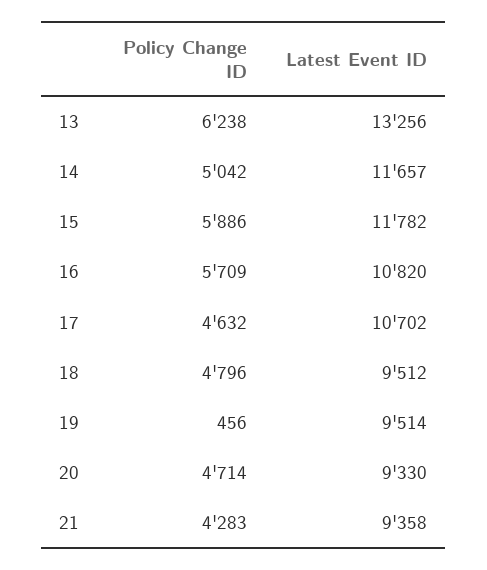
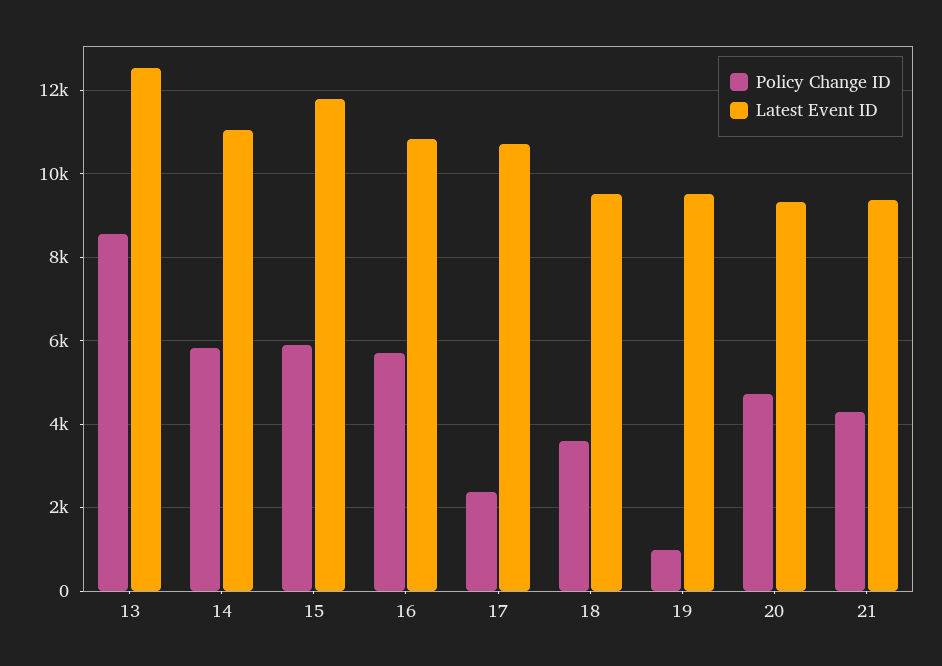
  {
    "Policy Change ID": {
-     "13": 6238,
+     "13": 8600,
-     "14": 5042,
+     "14": 5800,
      "15": 5886,
      "16": 5709,
-     "17": 4632,
+     "17": 2400,
-     "18": 4796,
+     "18": 3600,
-     "19": 456,
+     "19": 1000,
      "20": 4714,
      "21": 4283
    },
    "Latest Event ID": {
-     "13": 13256,
+     "13": 12600,
-     "14": 11657,
+     "14": 11000,
      "15": 11782,
      "16": 10820,
      "17": 10702,
      "18": 9512,
      "19": 9514,
      "20": 9330,
      "21": 9358
    }
  }

